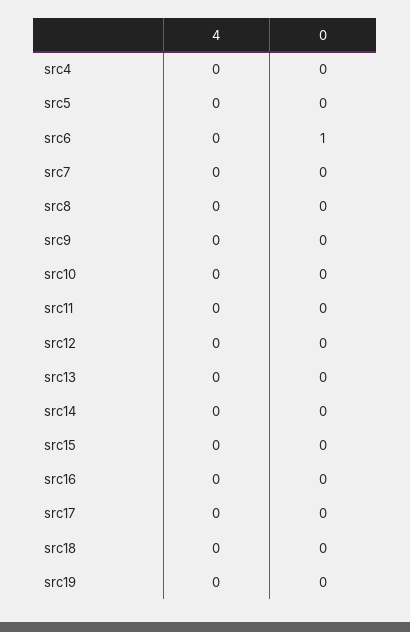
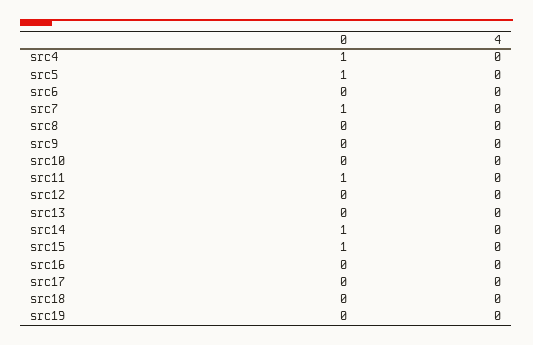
  {
    "4": {
      "src4": 0,
      "src5": 0,
      "src6": 0,
      "src7": 0,
      "src8": 0,
      "src9": 0,
      "src10": 0,
      "src11": 0,
      "src12": 0,
      "src13": 0,
      "src14": 0,
      "src15": 0,
      "src16": 0,
      "src17": 0,
      "src18": 0,
      "src19": 0
    },
    "0": {
-     "src4": 0,
+     "src4": 1,
-     "src5": 0,
+     "src5": 1,
-     "src6": 1,
+     "src6": 0,
-     "src7": 0,
+     "src7": 1,
      "src8": 0,
      "src9": 0,
      "src10": 0,
-     "src11": 0,
+     "src11": 1,
      "src12": 0,
      "src13": 0,
-     "src14": 0,
+     "src14": 1,
-     "src15": 0,
+     "src15": 1,
      "src16": 0,
      "src17": 0,
      "src18": 0,
      "src19": 0
    }
  }

